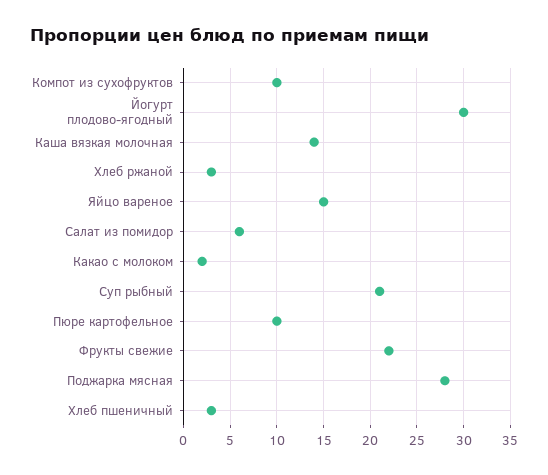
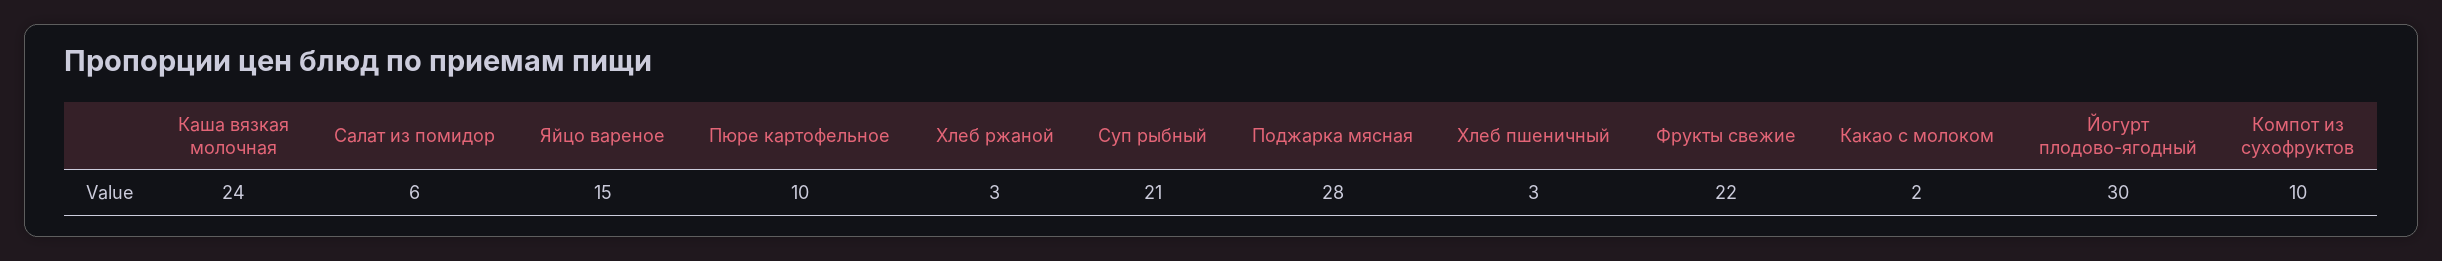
  {
    "Компот из сухофруктов": 10,
    "Йогурт плодово-ягодный": 30,
-   "Каша вязкая молочная": 14,
+   "Каша вязкая молочная": 24,
    "Хлеб ржаной": 3,
    "Яйцо вареное": 15,
    "Салат из помидор": 6,
    "Какао с молоком": 2,
    "Суп рыбный": 21,
    "Пюре картофельное": 10,
    "Фрукты свежие": 22,
    "Поджарка мясная": 28,
    "Хлеб пшеничный": 3
  }

